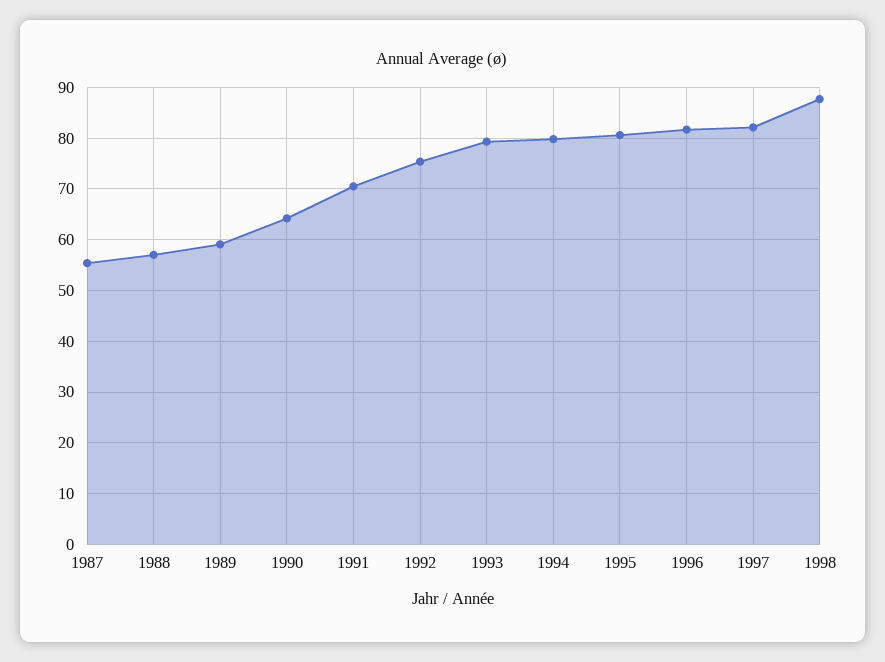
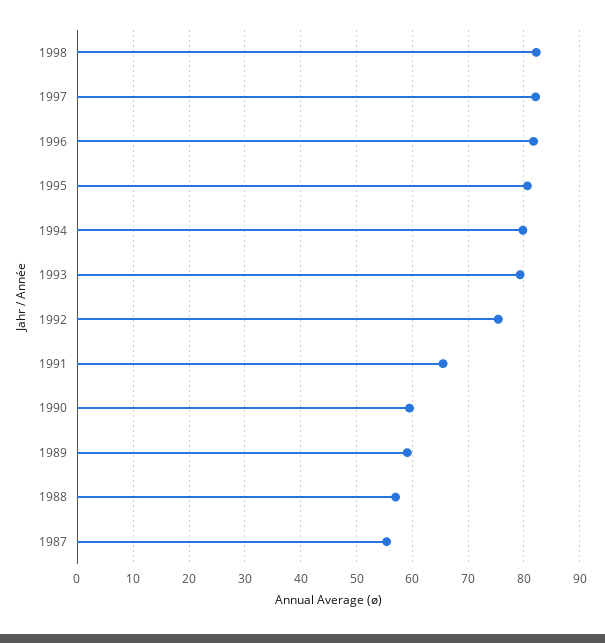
  {
    "1987": 56,
    "1988": 58,
    "1989": 60,
-   "1990": 64,
+   "1990": 60,
-   "1991": 70,
+   "1991": 66,
    "1992": 76,
    "1993": 80,
    "1994": 80,
    "1995": 80,
    "1996": 82,
    "1997": 82,
-   "1998": 88
+   "1998": 82
  }

